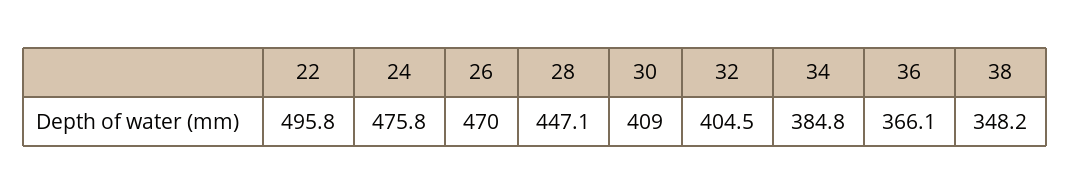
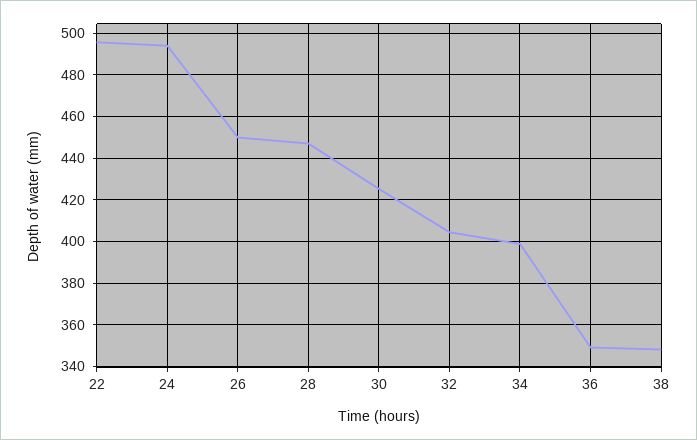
  {
    "22": 495.8,
-   "24": 475.8,
+   "24": 495,
-   "26": 470,
+   "26": 450,
    "28": 447.1,
-   "30": 409,
+   "30": 425,
    "32": 404.5,
-   "34": 384.8,
+   "34": 400,
-   "36": 366.1,
+   "36": 350,
    "38": 348.2
  }

